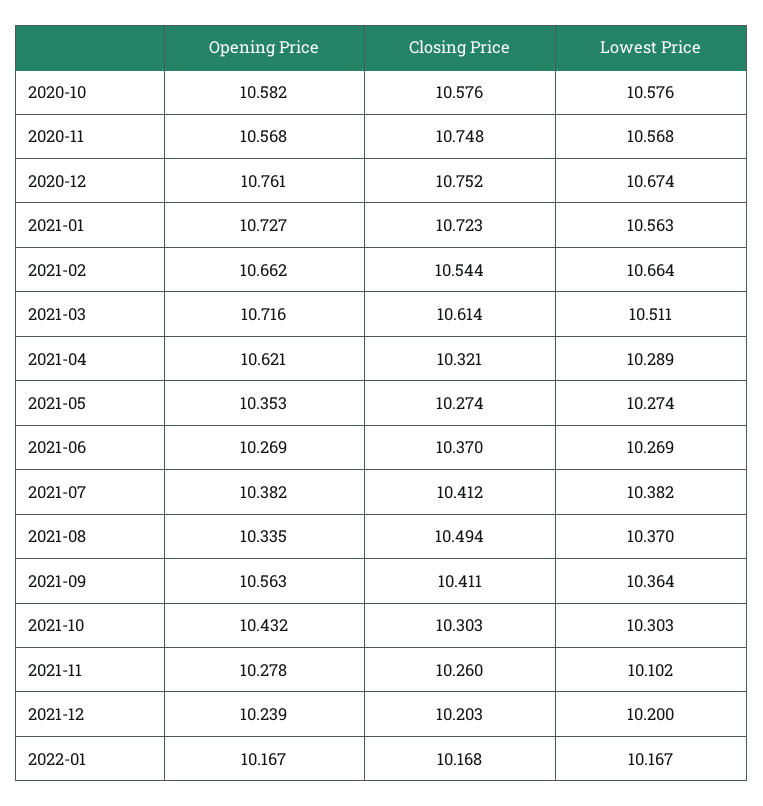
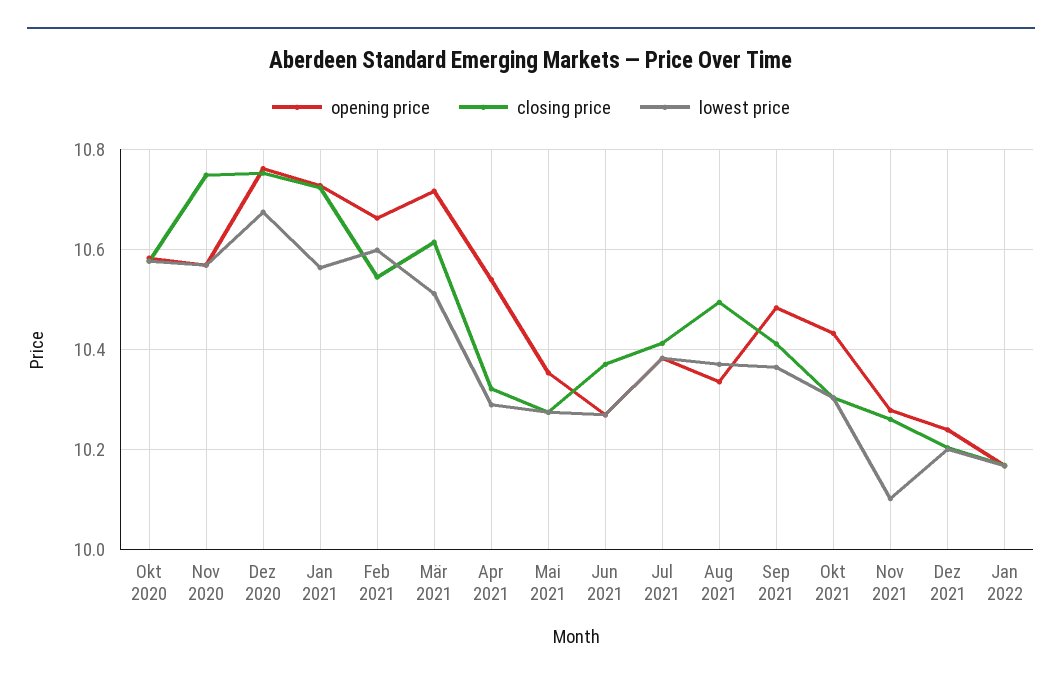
  {
    "Opening Price": {
      "2020-10": 10.582,
      "2020-11": 10.568,
      "2020-12": 10.761,
      "2021-01": 10.727,
      "2021-02": 10.662,
      "2021-03": 10.716,
-     "2021-04": 10.621,
+     "2021-04": 10.54,
      "2021-05": 10.353,
      "2021-06": 10.269,
      "2021-07": 10.382,
      "2021-08": 10.335,
-     "2021-09": 10.563,
+     "2021-09": 10.48,
      "2021-10": 10.432,
      "2021-11": 10.278,
      "2021-12": 10.239,
      "2022-01": 10.167
    },
    "Closing Price": {
      "2020-10": 10.576,
      "2020-11": 10.748,
      "2020-12": 10.752,
      "2021-01": 10.723,
      "2021-02": 10.544,
      "2021-03": 10.614,
      "2021-04": 10.321,
      "2021-05": 10.274,
      "2021-06": 10.37,
      "2021-07": 10.412,
      "2021-08": 10.494,
      "2021-09": 10.411,
      "2021-10": 10.303,
      "2021-11": 10.26,
      "2021-12": 10.203,
      "2022-01": 10.168
    },
    "Lowest Price": {
      "2020-10": 10.576,
      "2020-11": 10.568,
      "2020-12": 10.674,
      "2021-01": 10.563,
-     "2021-02": 10.664,
+     "2021-02": 10.6,
      "2021-03": 10.511,
      "2021-04": 10.289,
      "2021-05": 10.274,
      "2021-06": 10.269,
      "2021-07": 10.382,
      "2021-08": 10.37,
      "2021-09": 10.364,
      "2021-10": 10.303,
      "2021-11": 10.102,
      "2021-12": 10.2,
      "2022-01": 10.167
    }
  }

